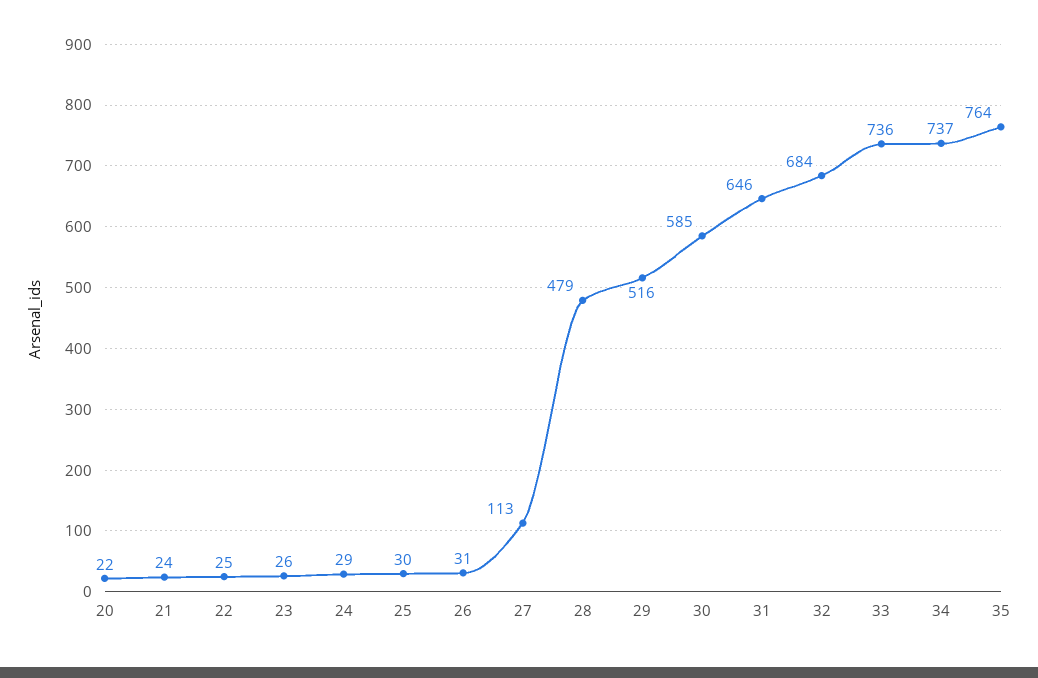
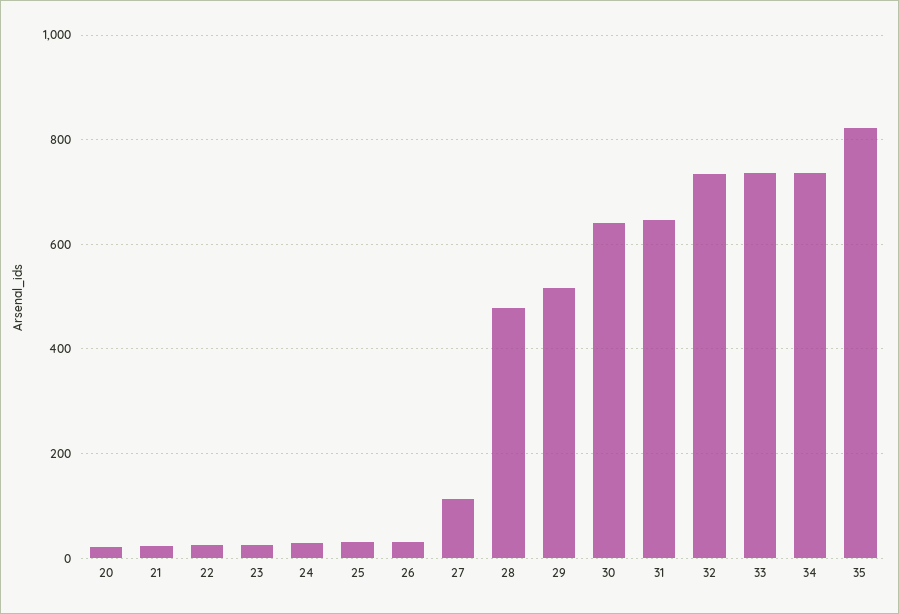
  {
    "20": 22,
    "21": 24,
    "22": 25,
    "23": 26,
    "24": 29,
    "25": 30,
    "26": 31,
    "27": 113,
    "28": 479,
    "29": 516,
-   "30": 585,
+   "30": 640,
    "31": 646,
-   "32": 684,
+   "32": 740,
    "33": 736,
    "34": 737,
-   "35": 764
+   "35": 820
  }

